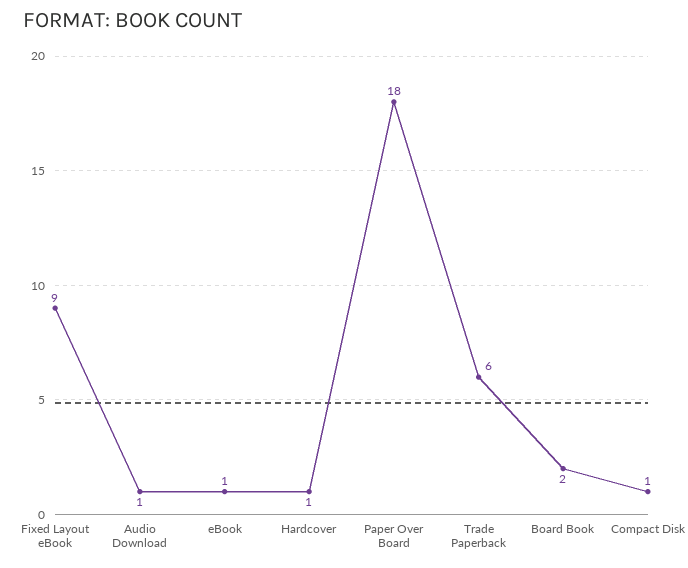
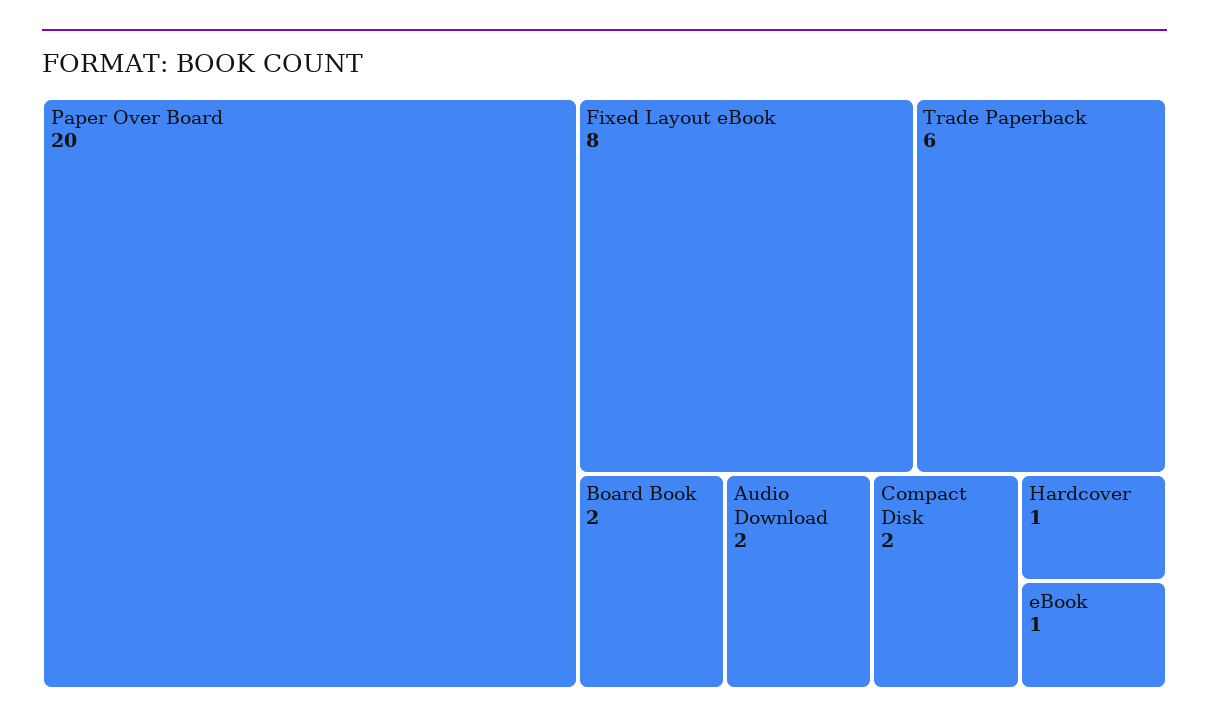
  {
-   "Fixed Layout eBook": 9,
+   "Fixed Layout eBook": 8,
-   "Audio Download": 1,
+   "Audio Download": 2,
    "eBook": 1,
    "Hardcover": 1,
-   "Paper Over Board": 18,
+   "Paper Over Board": 20,
    "Trade Paperback": 6,
    "Board Book": 2,
-   "Compact Disk": 1
+   "Compact Disk": 2
  }

